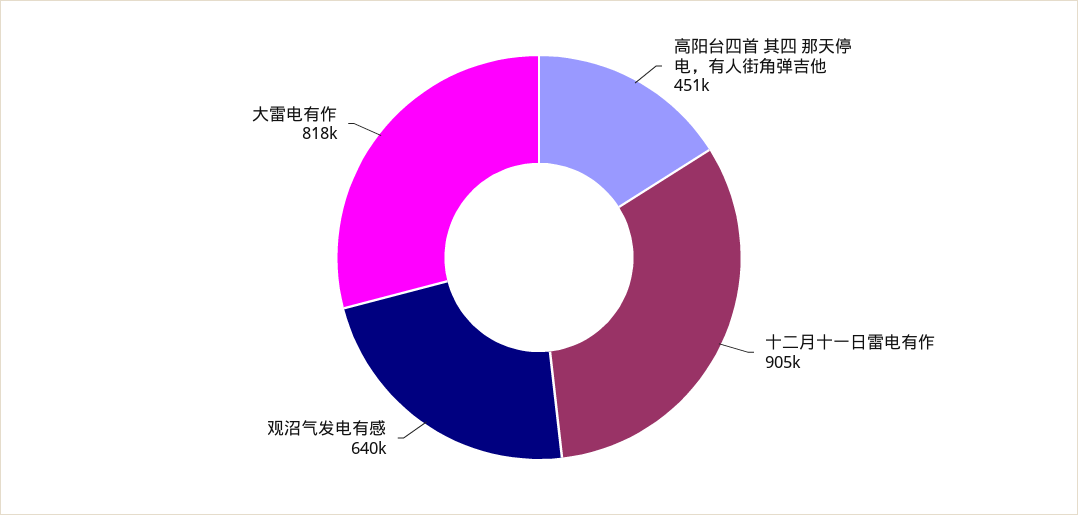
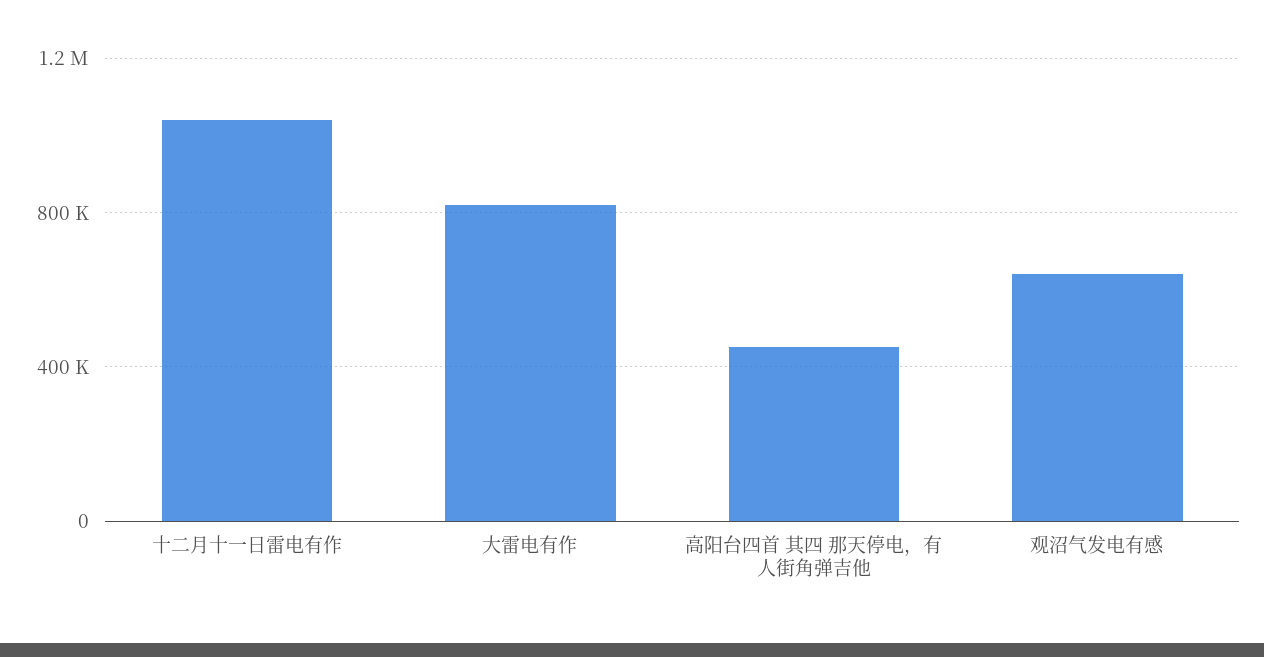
  {
    "高阳台四首 其四 那天停电，有人街角弹吉他": 451000,
-   "十二月十一日雷电有作": 905000,
+   "十二月十一日雷电有作": 1050000,
    "观沼气发电有感": 640000,
    "大雷电有作": 818000
  }

